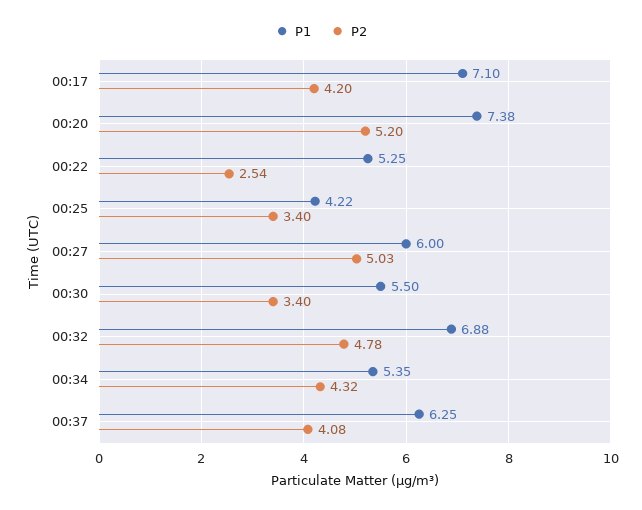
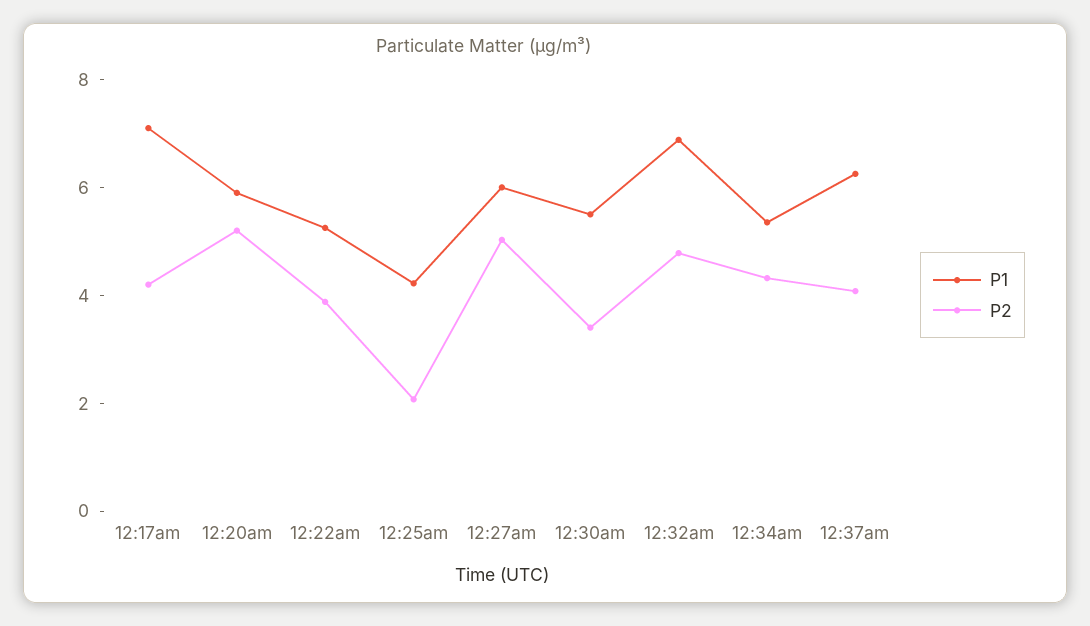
  {
    "P1": {
      "00:17": 7.1,
-     "00:20": 7.38,
+     "00:20": 6,
      "00:22": 5.25,
      "00:25": 4.22,
      "00:27": 6,
      "00:30": 5.5,
      "00:32": 6.88,
      "00:34": 5.35,
      "00:37": 6.25
    },
    "P2": {
      "00:17": 4.2,
      "00:20": 5.2,
-     "00:22": 2.54,
+     "00:22": 4,
-     "00:25": 3.4,
+     "00:25": 2,
      "00:27": 5.03,
      "00:30": 3.4,
      "00:32": 4.78,
      "00:34": 4.32,
      "00:37": 4.08
    }
  }

